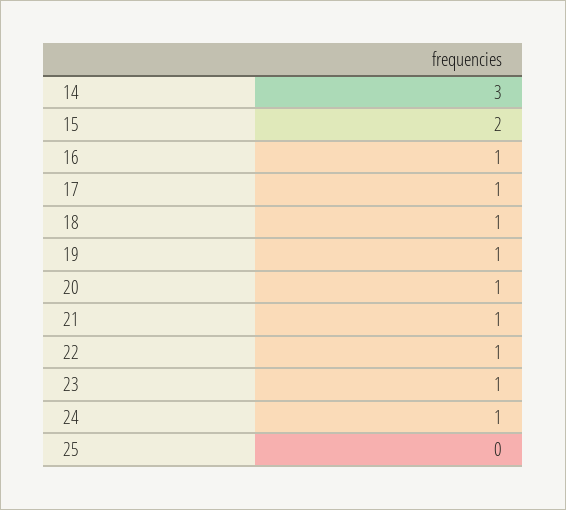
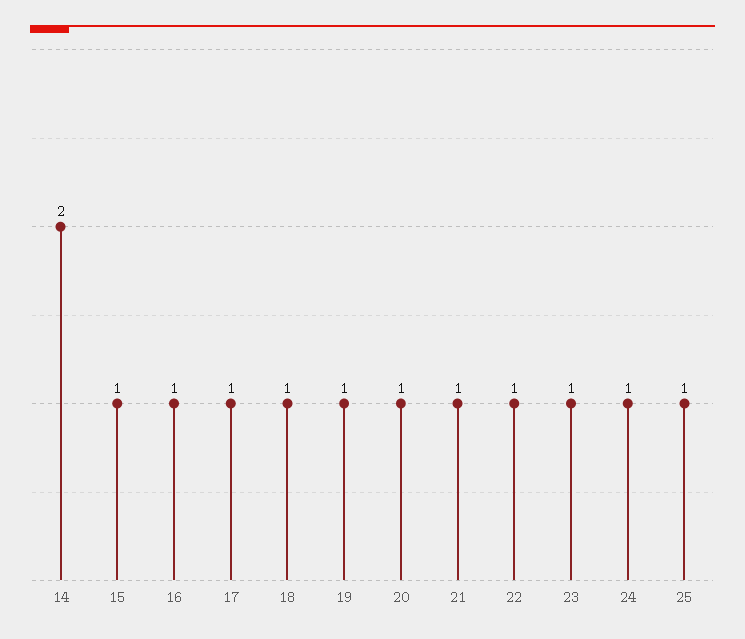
  {
-   "14": 3,
+   "14": 2,
-   "15": 2,
+   "15": 1,
    "16": 1,
    "17": 1,
    "18": 1,
    "19": 1,
    "20": 1,
    "21": 1,
    "22": 1,
    "23": 1,
    "24": 1,
-   "25": 0
+   "25": 1
  }

